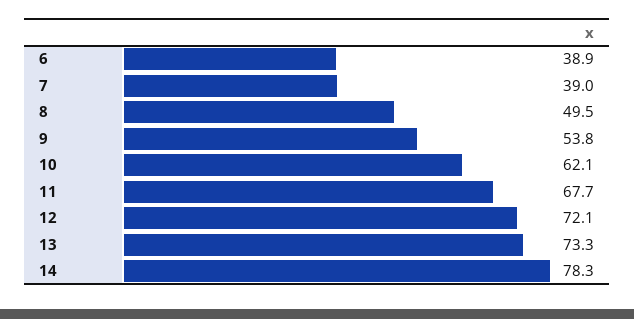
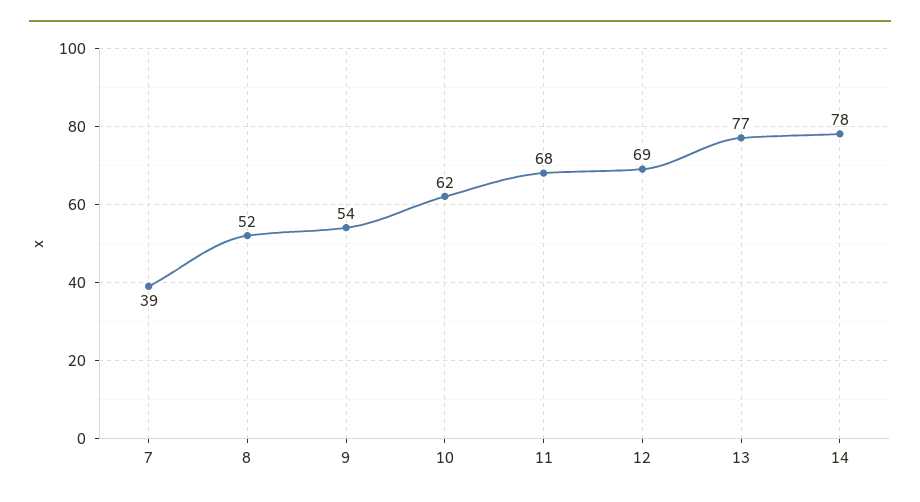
  {
-   "6": 38.9,
    "7": 39,
-   "8": 49.5,
+   "8": 52,
    "9": 53.8,
    "10": 62.1,
    "11": 67.7,
-   "12": 72.1,
+   "12": 69,
-   "13": 73.3,
+   "13": 77,
    "14": 78.3
  }

